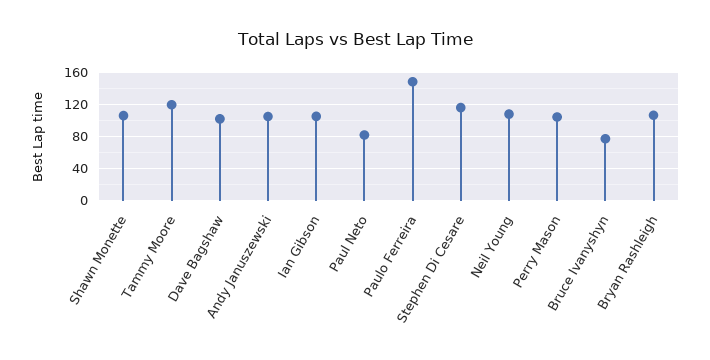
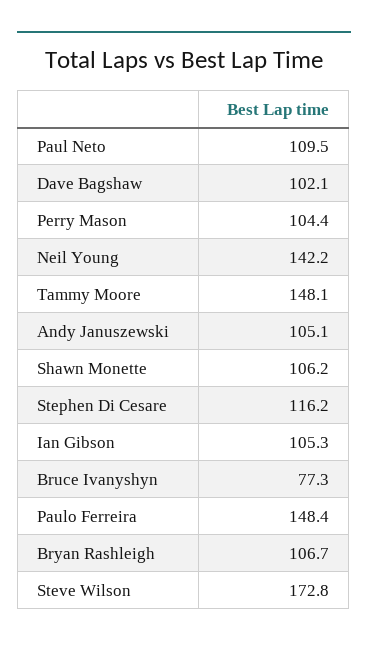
  {
    "Shawn Monette": 106.2,
-   "Tammy Moore": 120,
+   "Tammy Moore": 148.1,
    "Dave Bagshaw": 102.1,
    "Andy Januszewski": 105.1,
    "Ian Gibson": 105.3,
-   "Paul Neto": 80,
+   "Paul Neto": 109.5,
    "Paulo Ferreira": 148.4,
    "Stephen Di Cesare": 116.2,
-   "Neil Young": 110,
+   "Neil Young": 142.2,
    "Perry Mason": 104.4,
    "Bruce Ivanyshyn": 77.3,
-   "Bryan Rashleigh": 106.7
+   "Bryan Rashleigh": 106.7,
+   "Steve Wilson": 172.8
  }

